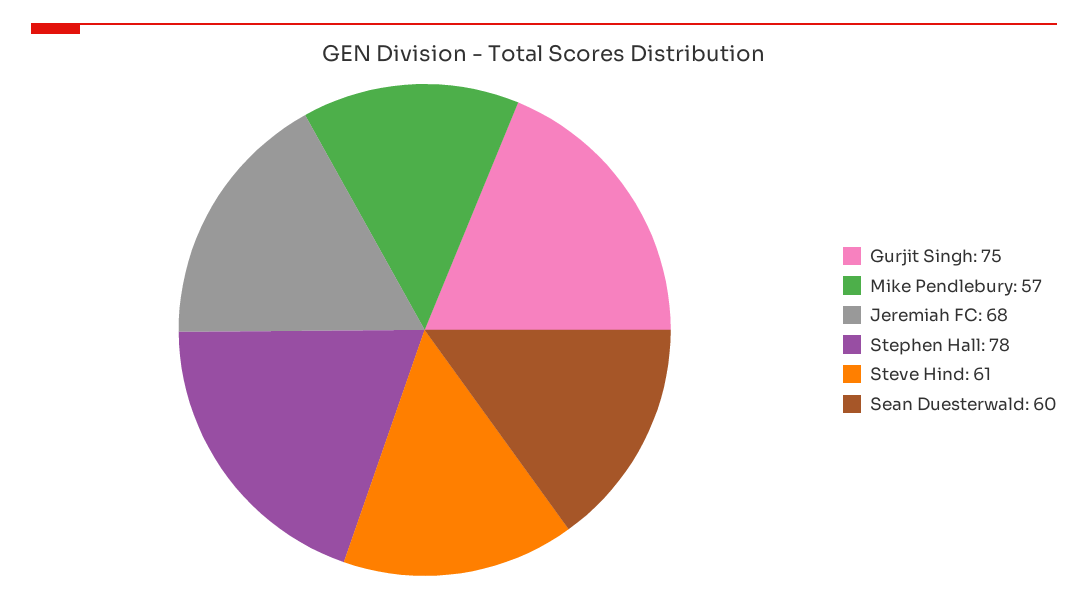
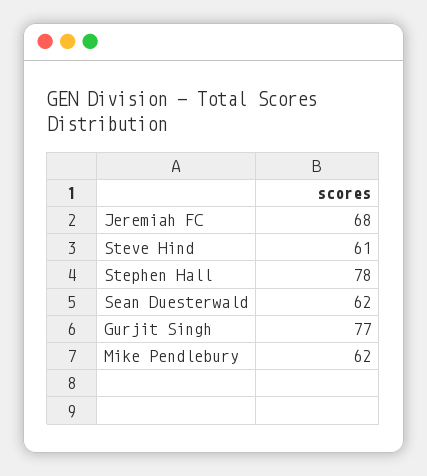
  {
-   "Gurjit Singh": 75,
+   "Gurjit Singh": 77,
-   "Mike Pendlebury": 57,
+   "Mike Pendlebury": 62,
    "Jeremiah FC": 68,
    "Stephen Hall": 78,
    "Steve Hind": 61,
-   "Sean Duesterwald": 60
+   "Sean Duesterwald": 62
  }

